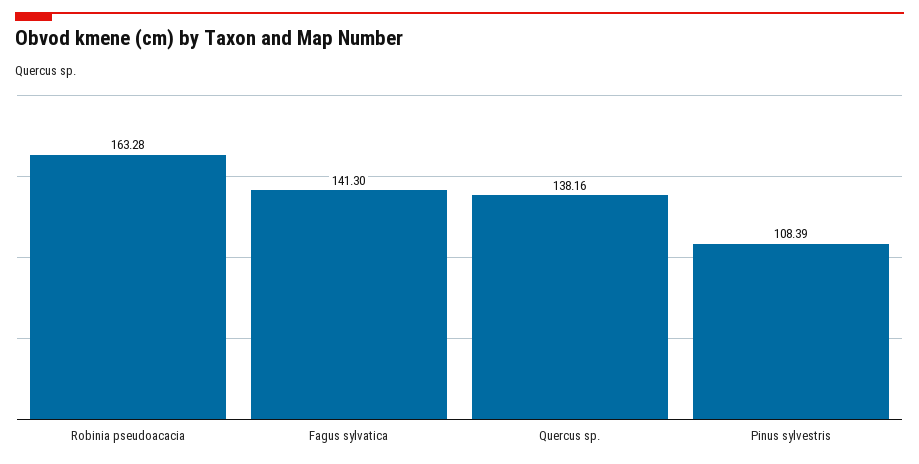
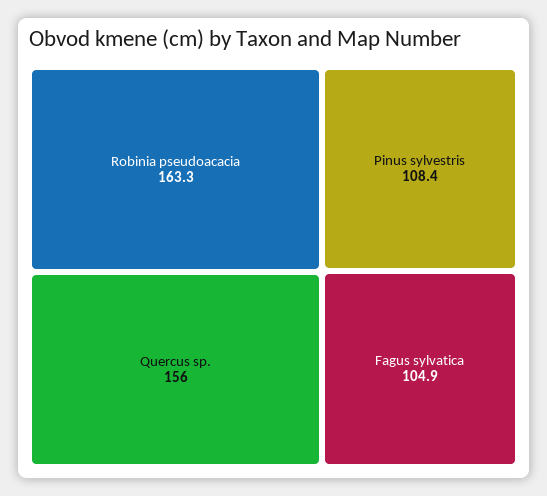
  {
    "Robinia pseudoacacia": 163.28,
-   "Fagus sylvatica": 141.3,
+   "Fagus sylvatica": 104.9,
-   "Quercus sp.": 138.16,
+   "Quercus sp.": 156,
    "Pinus sylvestris": 108.39
  }

